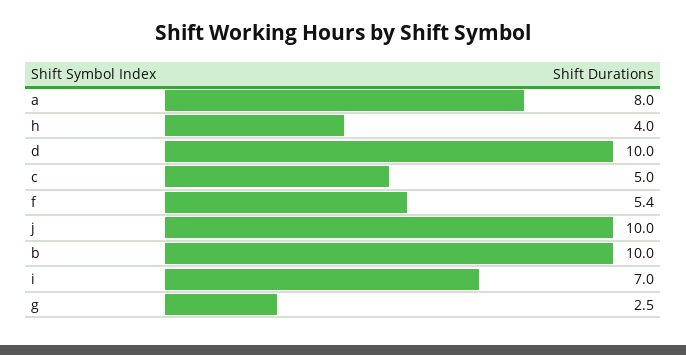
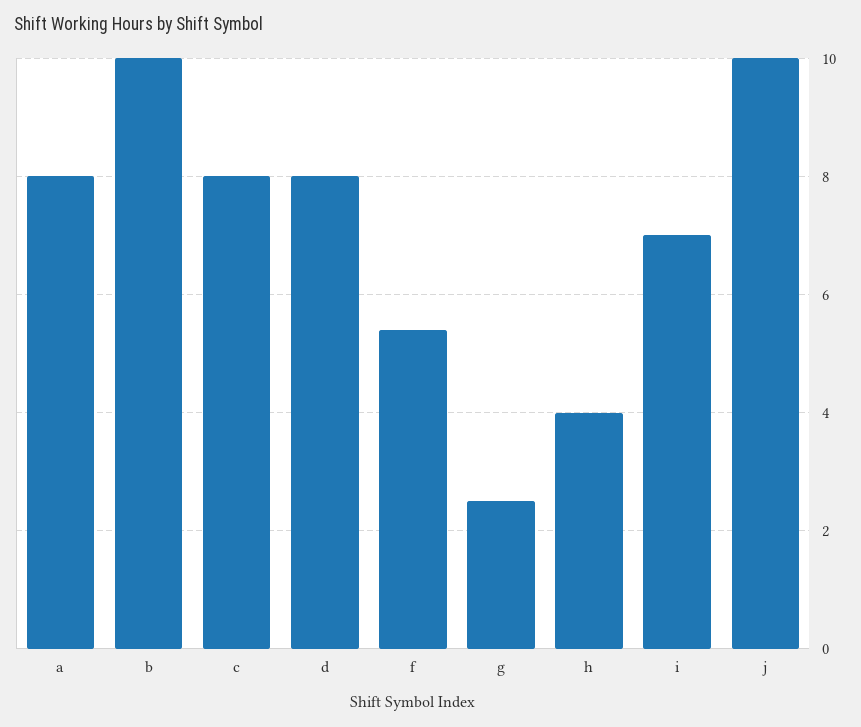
  {
    "a": 8,
    "h": 4,
-   "d": 10,
+   "d": 8,
-   "c": 5,
+   "c": 8,
    "f": 5.4,
    "j": 10,
    "b": 10,
    "i": 7,
    "g": 2.5
  }

